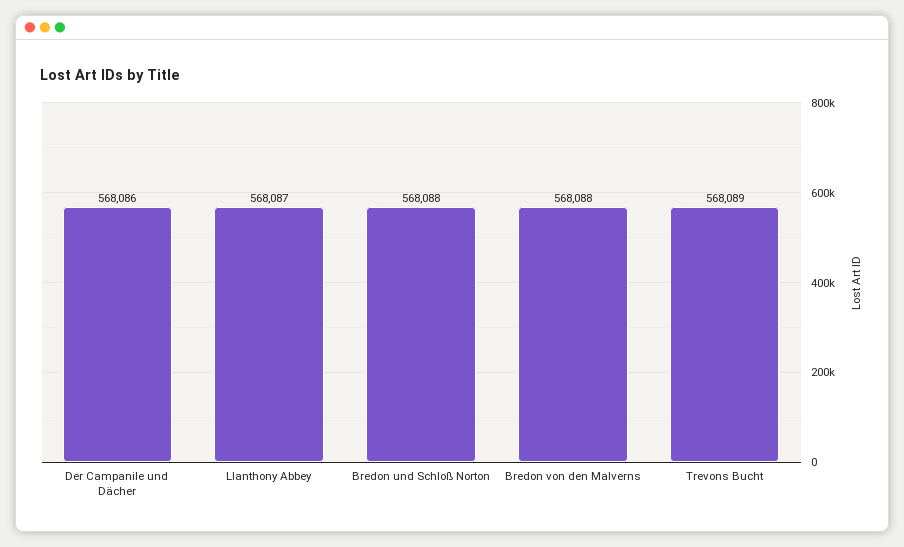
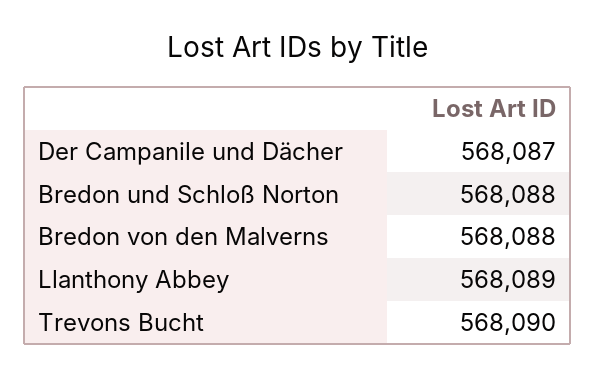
  {
-   "Der Campanile und Dächer": 568086,
+   "Der Campanile und Dächer": 568087,
-   "Llanthony Abbey": 568087,
+   "Llanthony Abbey": 568089,
    "Bredon und Schloß Norton": 568088,
    "Bredon von den Malverns": 568088,
-   "Trevons Bucht": 568089
+   "Trevons Bucht": 568090
  }

